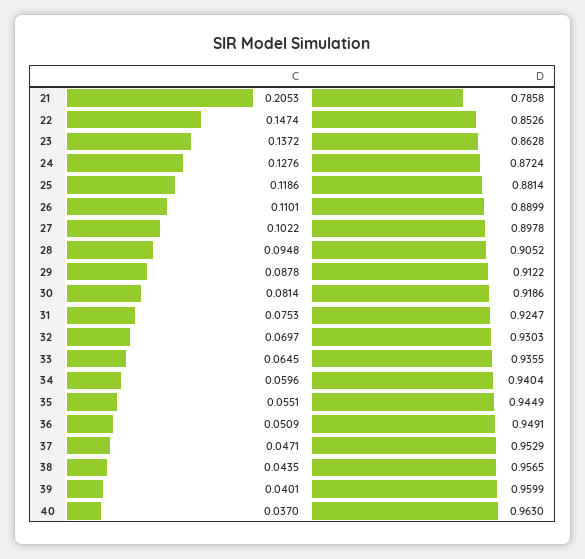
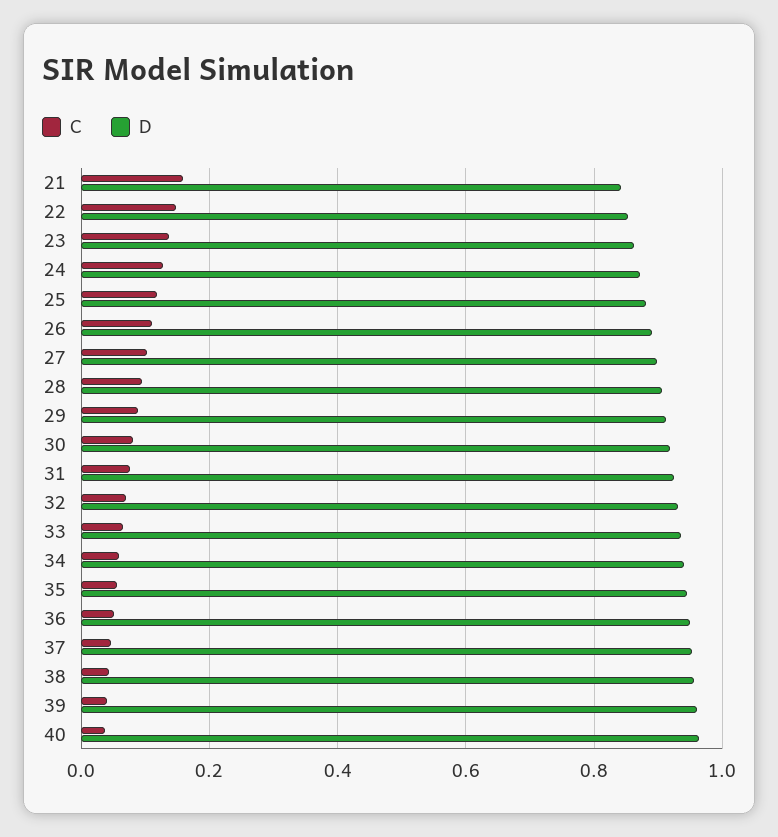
  {
    "C": {
-     "21": 0.2053,
+     "21": 0.16,
      "22": 0.1474,
      "23": 0.1372,
      "24": 0.1276,
      "25": 0.1186,
      "26": 0.1101,
      "27": 0.1022,
      "28": 0.0948,
      "29": 0.0878,
      "30": 0.0814,
      "31": 0.0753,
      "32": 0.0697,
      "33": 0.0645,
      "34": 0.0596,
      "35": 0.0551,
      "36": 0.0509,
      "37": 0.0471,
      "38": 0.0435,
      "39": 0.0401,
      "40": 0.037
    },
    "D": {
-     "21": 0.7858,
+     "21": 0.84,
      "22": 0.8526,
      "23": 0.8628,
      "24": 0.8724,
      "25": 0.8814,
      "26": 0.8899,
      "27": 0.8978,
      "28": 0.9052,
      "29": 0.9122,
      "30": 0.9186,
      "31": 0.9247,
      "32": 0.9303,
      "33": 0.9355,
      "34": 0.9404,
      "35": 0.9449,
      "36": 0.9491,
      "37": 0.9529,
      "38": 0.9565,
      "39": 0.9599,
      "40": 0.963
    }
  }

